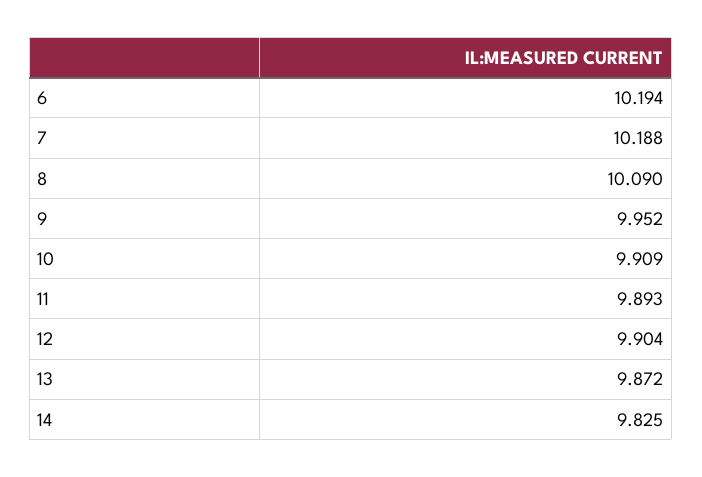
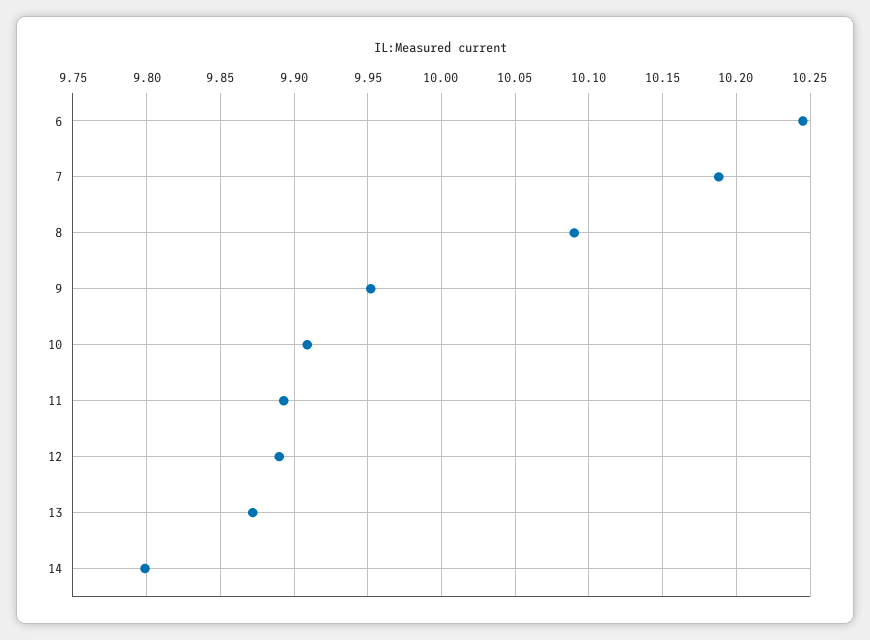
  {
-   "6": 10.194,
+   "6": 10.245,
    "7": 10.188,
    "8": 10.09,
    "9": 9.952,
    "10": 9.909,
    "11": 9.893,
-   "12": 9.904,
+   "12": 9.89,
    "13": 9.872,
-   "14": 9.825
+   "14": 9.8
  }

